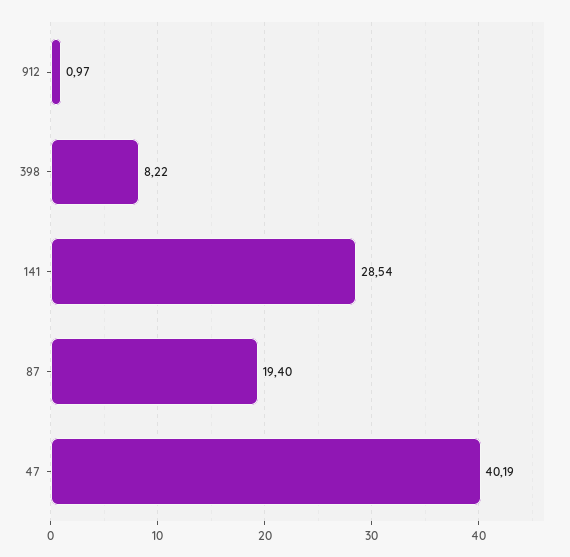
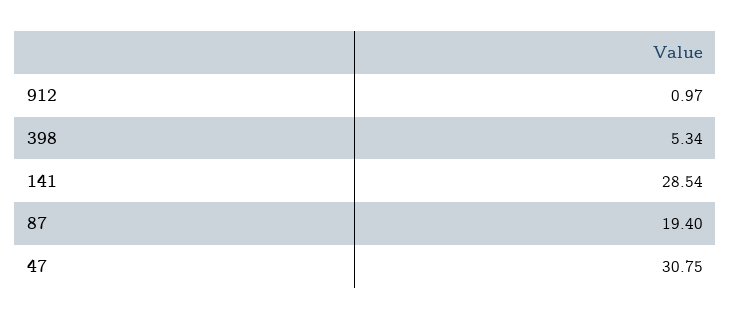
  {
    "912": 0.97,
-   "398": 8.22,
+   "398": 5.34,
    "141": 28.54,
    "87": 19.4,
-   "47": 40.19
+   "47": 30.75
  }

